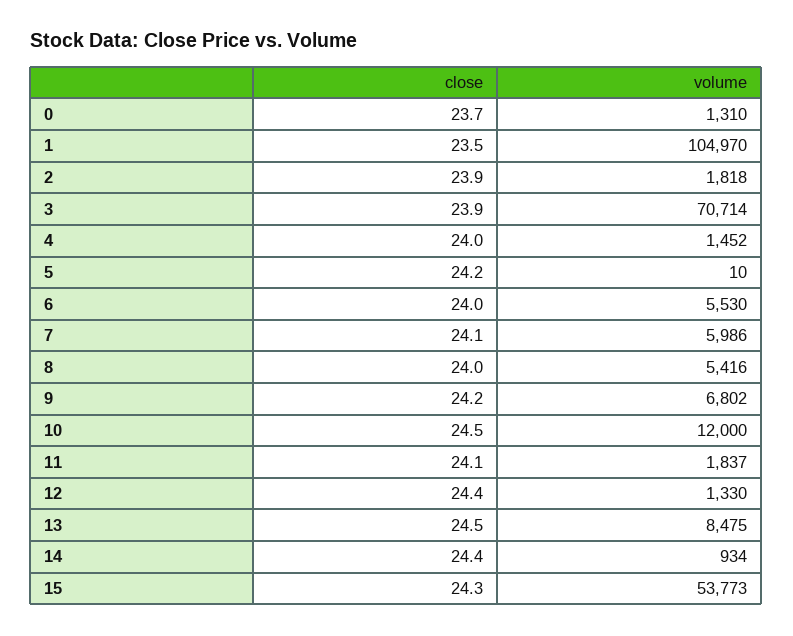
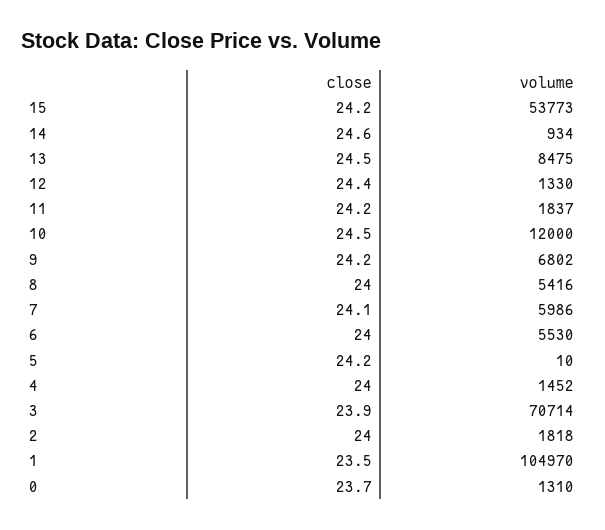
  {
    "close": {
      "0": 23.7,
      "1": 23.5,
-     "2": 23.9,
+     "2": 24,
      "3": 23.9,
      "4": 24,
      "5": 24.2,
      "6": 24,
      "7": 24.1,
      "8": 24,
      "9": 24.2,
      "10": 24.5,
-     "11": 24.1,
+     "11": 24.2,
      "12": 24.4,
      "13": 24.5,
-     "14": 24.4,
+     "14": 24.6,
-     "15": 24.3
+     "15": 24.2
    },
    "volume": {
      "0": 1310,
      "1": 104970,
      "2": 1818,
      "3": 70714,
      "4": 1452,
      "5": 10,
      "6": 5530,
      "7": 5986,
      "8": 5416,
      "9": 6802,
      "10": 12000,
      "11": 1837,
      "12": 1330,
      "13": 8475,
      "14": 934,
      "15": 53773
    }
  }

